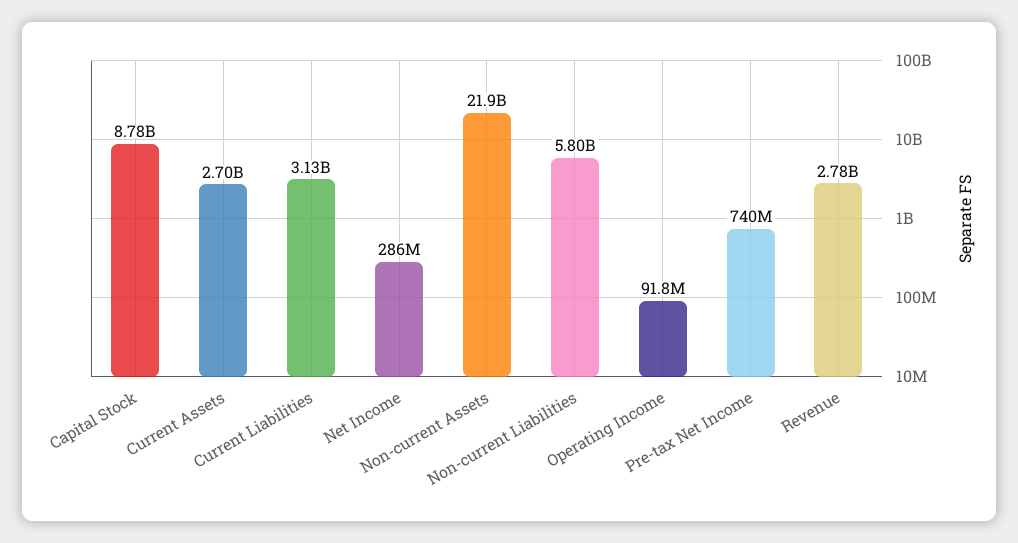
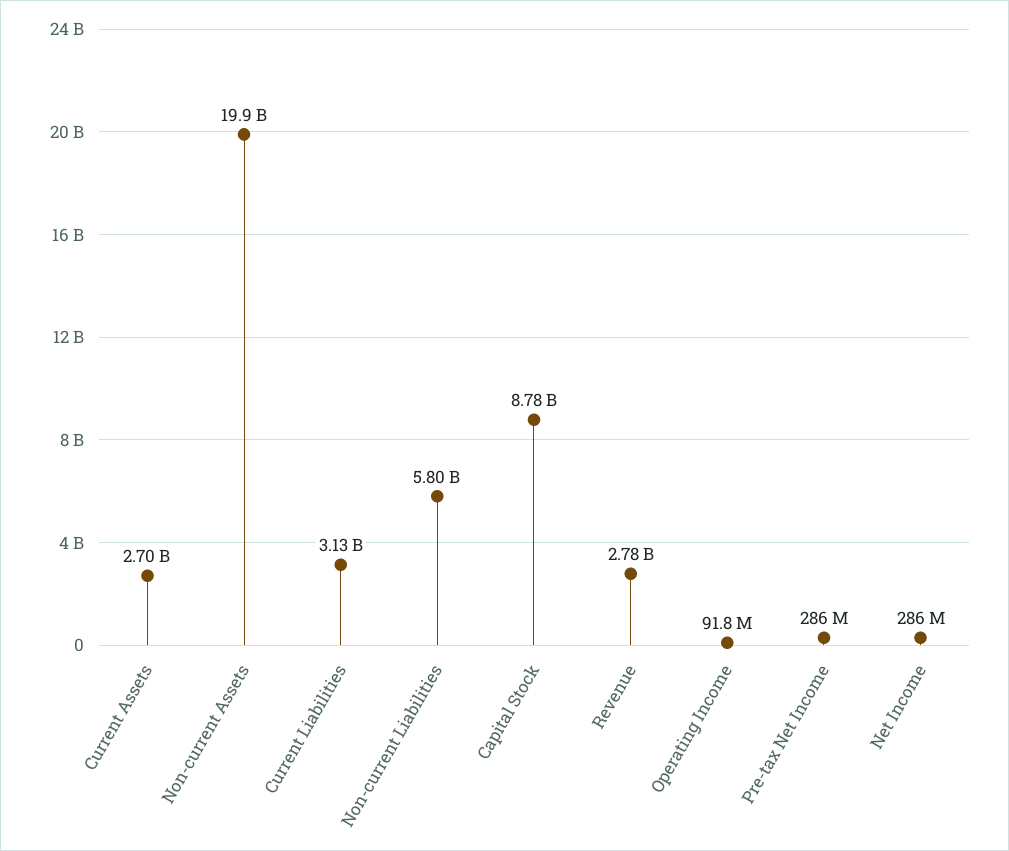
  {
    "Capital Stock": 8780000000,
    "Current Assets": 2700000000,
    "Current Liabilities": 3130000000,
    "Net Income": 286000000,
-   "Non-current Assets": 21900000000,
+   "Non-current Assets": 19900000000,
    "Non-current Liabilities": 5800000000,
    "Operating Income": 91800000,
-   "Pre-tax Net Income": 740000000,
+   "Pre-tax Net Income": 286000000,
    "Revenue": 2780000000
  }

